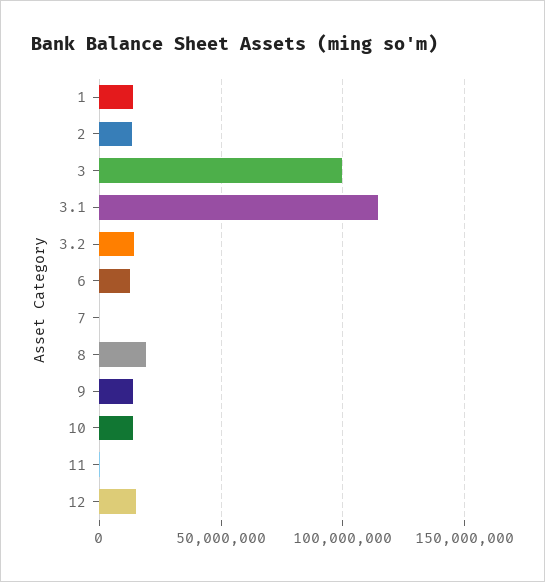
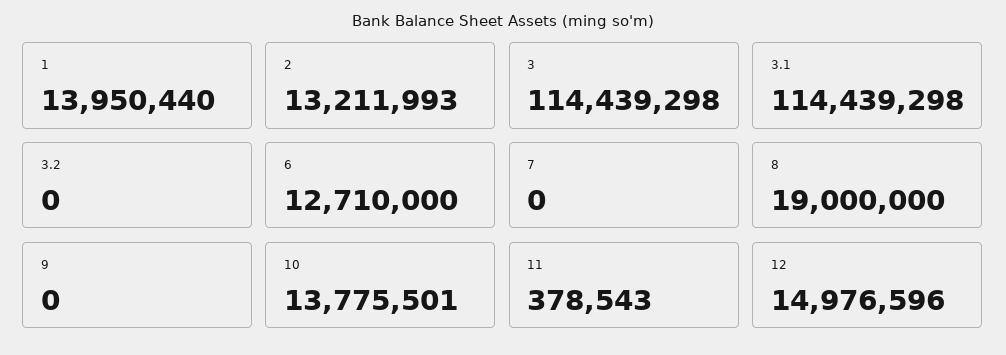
  {
    "1": 13950440,
    "2": 13211993,
-   "3": 100000000,
+   "3": 114439298,
    "3.1": 114439298,
-   "3.2": 15000000,
+   "3.2": 0,
    "6": 12710000,
    "7": 0,
    "8": 19000000,
-   "9": 15000000,
+   "9": 0,
    "10": 13775501,
    "11": 378543,
    "12": 14976596
  }

